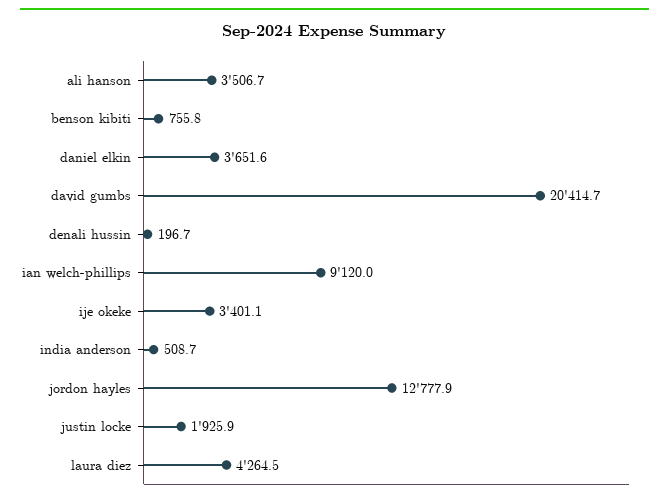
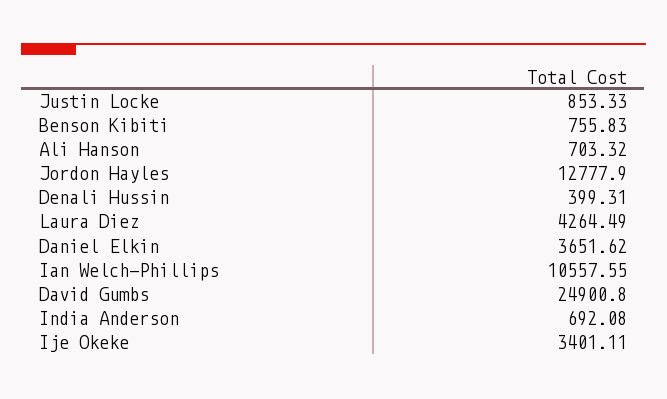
  {
-   "ali hanson": 3506.7,
+   "ali hanson": 703.32,
    "benson kibiti": 755.83,
    "daniel elkin": 3651.62,
-   "david gumbs": 20414.7,
+   "david gumbs": 24900.8,
-   "denali hussin": 196.7,
+   "denali hussin": 399.31,
-   "ian welch-phillips": 9120,
+   "ian welch-phillips": 10557.55,
    "ije okeke": 3401.11,
-   "india anderson": 508.7,
+   "india anderson": 692.08,
    "jordon hayles": 12777.9,
-   "justin locke": 1925.9,
+   "justin locke": 853.33,
    "laura diez": 4264.49
  }

